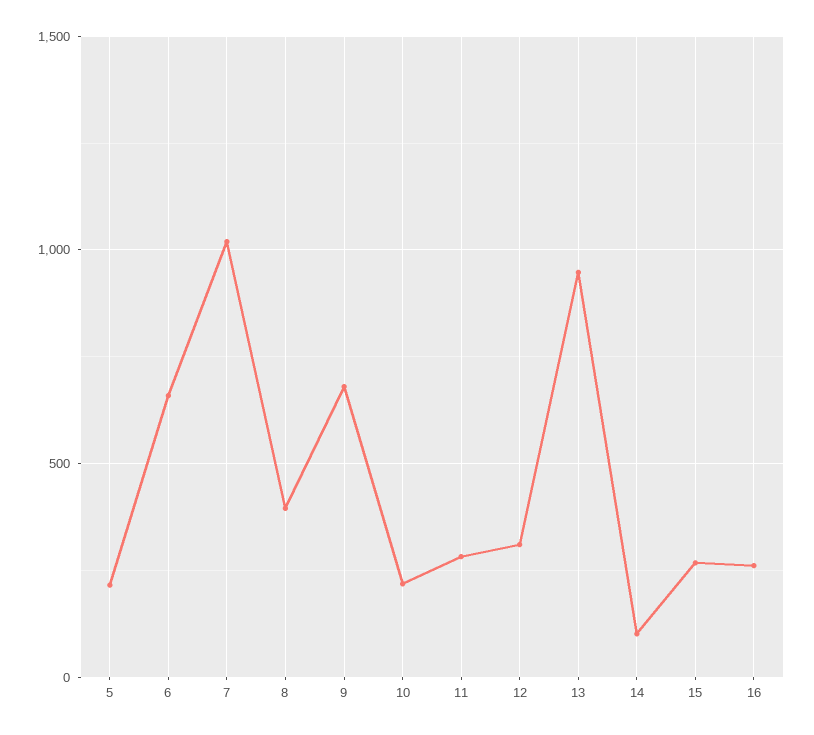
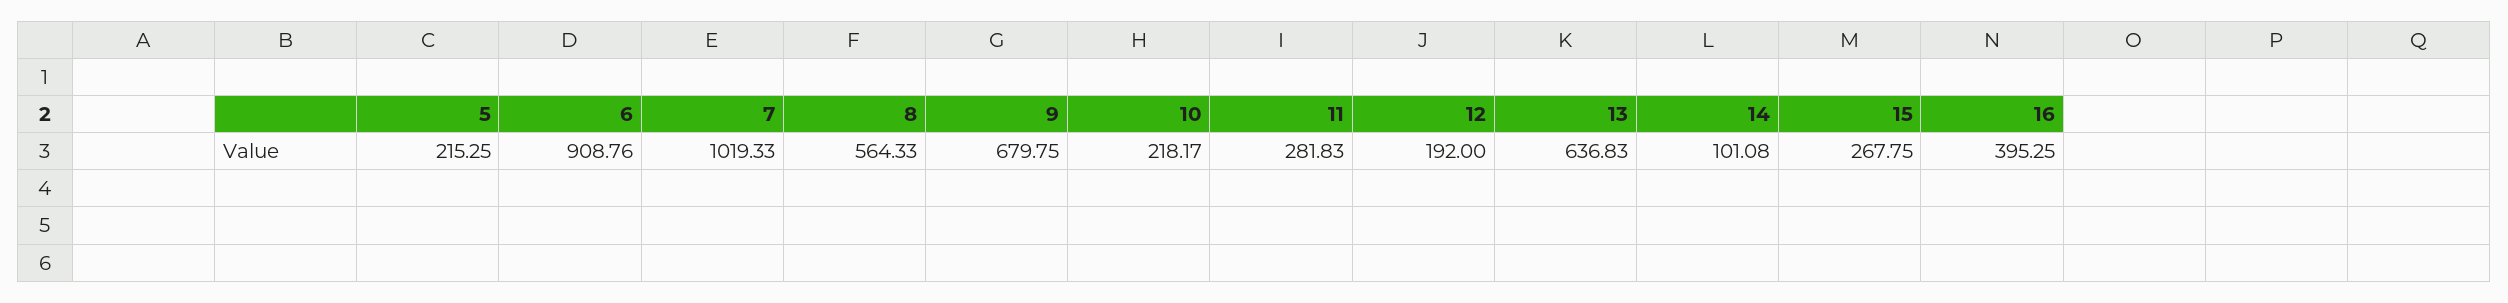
  {
    "5": 215.25,
-   "6": 650,
+   "6": 908.76,
    "7": 1019.33,
-   "8": 400,
+   "8": 564.33,
    "9": 679.75,
    "10": 218.17,
    "11": 281.83,
-   "12": 300,
+   "12": 192,
-   "13": 950,
+   "13": 636.83,
    "14": 101.08,
    "15": 267.75,
-   "16": 250
+   "16": 395.25
  }

